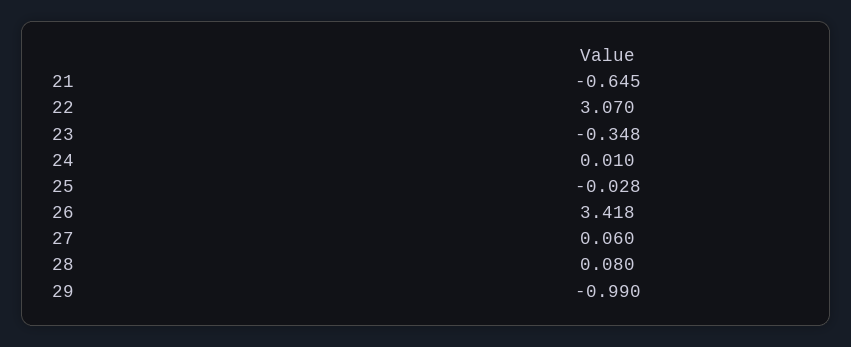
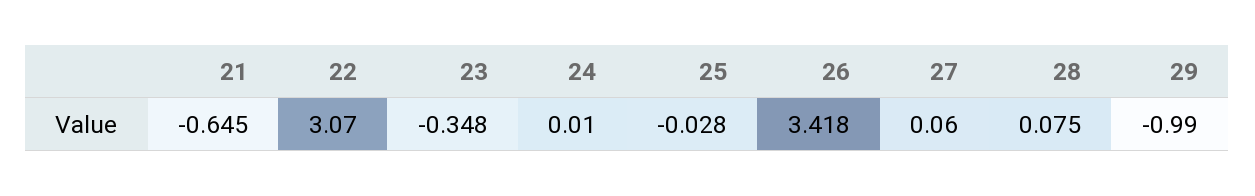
  {
    "21": -0.645,
    "22": 3.07,
    "23": -0.348,
    "24": 0.01,
    "25": -0.028,
    "26": 3.418,
    "27": 0.06,
-   "28": 0.08,
+   "28": 0.075,
    "29": -0.99
  }

